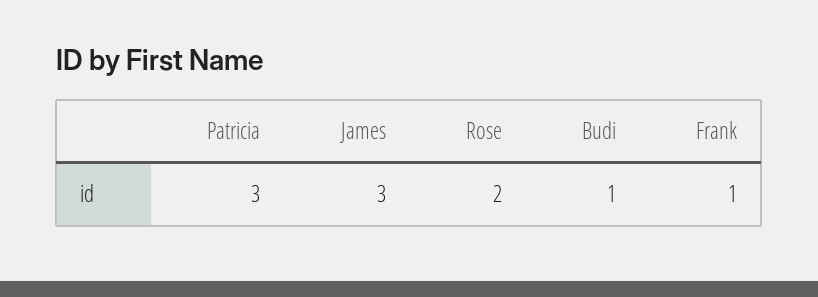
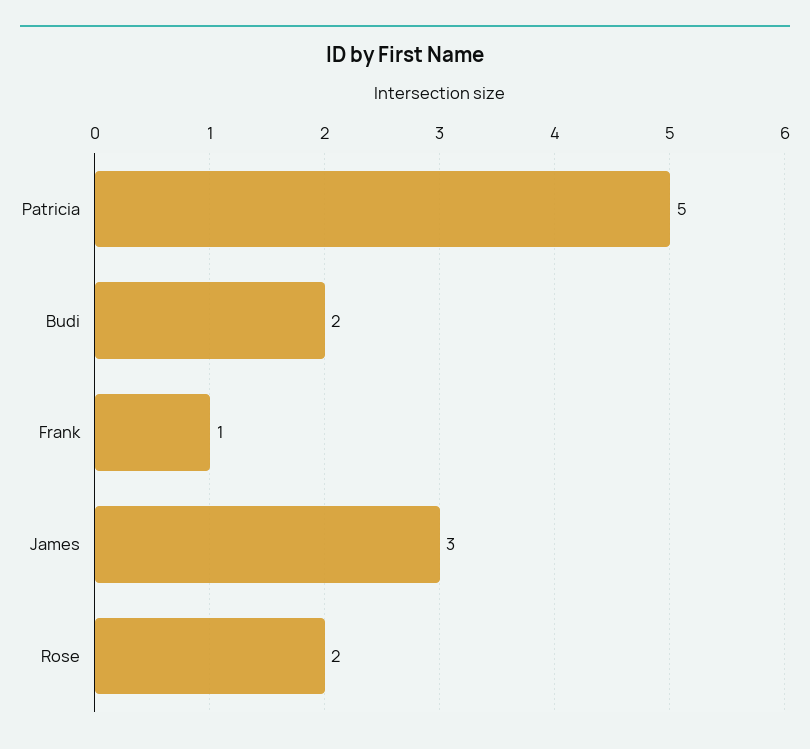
  {
-   "Patricia": 3,
+   "Patricia": 5,
    "James": 3,
    "Rose": 2,
-   "Budi": 1,
+   "Budi": 2,
    "Frank": 1
  }

